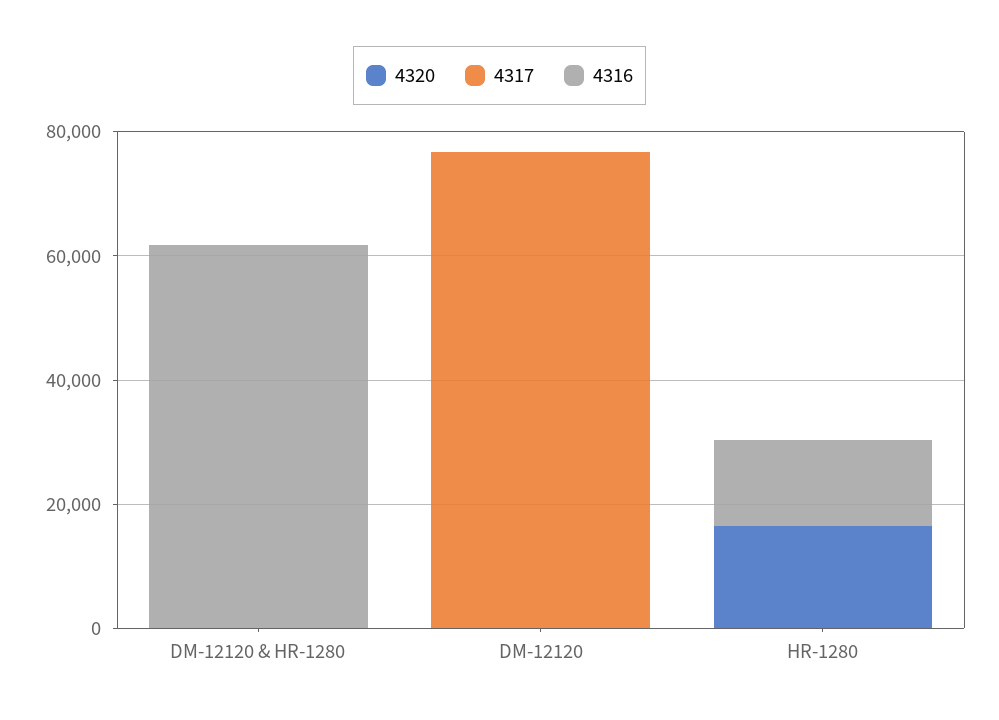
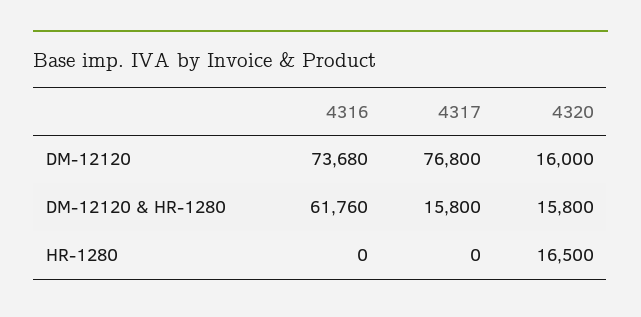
  {
    "4320": {
-     "DM-12120 & HR-1280": 0,
+     "DM-12120 & HR-1280": 15800,
-     "DM-12120": 0,
+     "DM-12120": 16000,
      "HR-1280": 16500
    },
    "4317": {
-     "DM-12120 & HR-1280": 0,
+     "DM-12120 & HR-1280": 15800,
      "DM-12120": 76800,
      "HR-1280": 0
    },
    "4316": {
      "DM-12120 & HR-1280": 61760,
-     "DM-12120": 0,
+     "DM-12120": 73680,
-     "HR-1280": 15000
+     "HR-1280": 0
    }
  }

